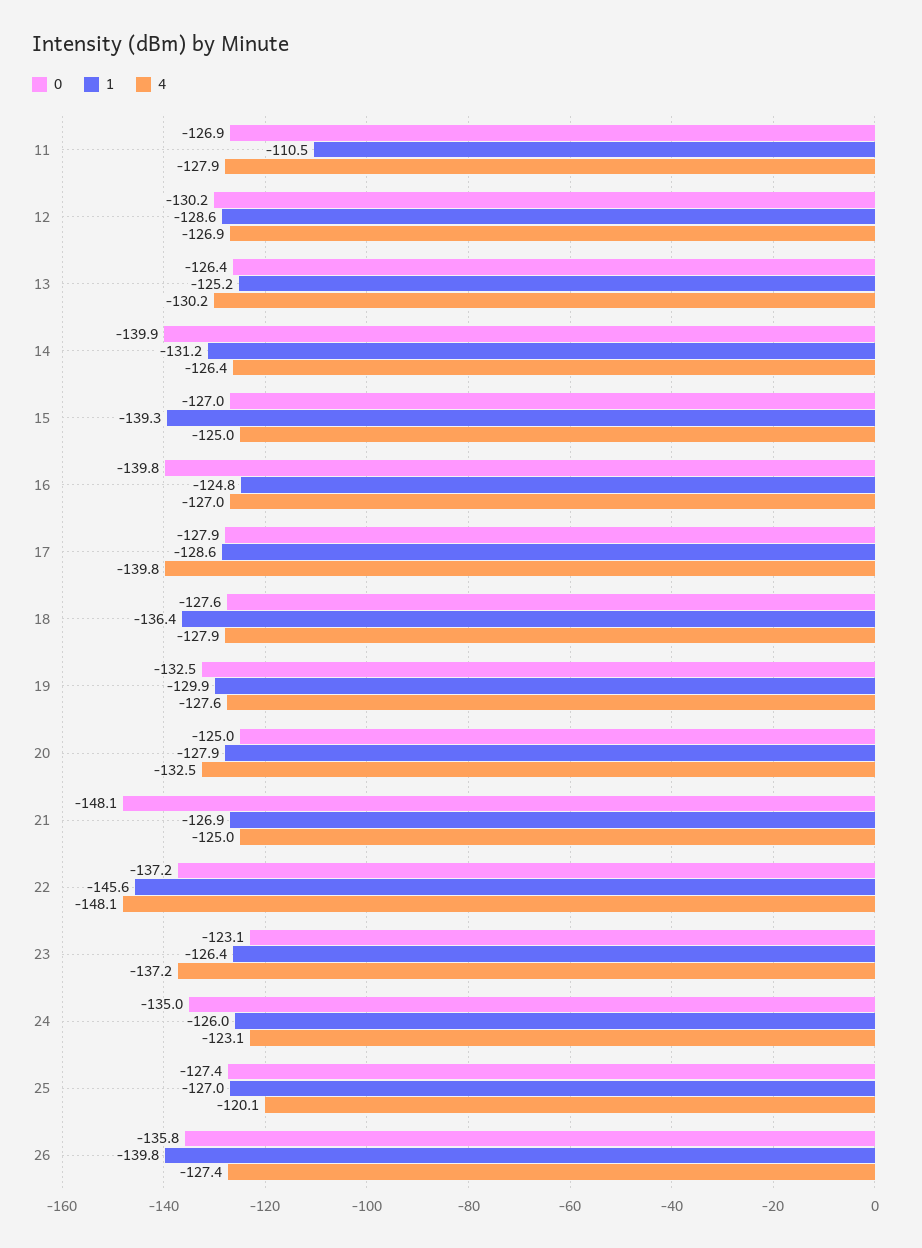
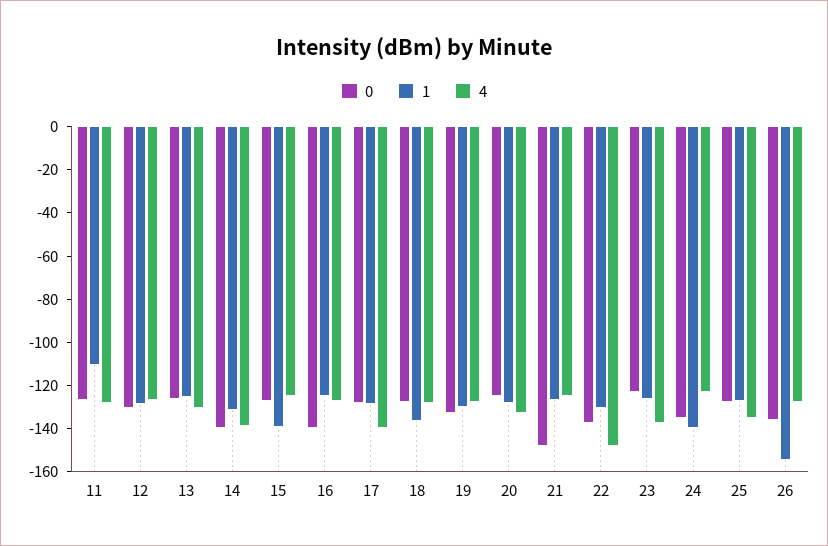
  {
    "0": {
      "11": -126.9,
      "12": -130.2,
      "13": -126.4,
      "14": -139.9,
      "15": -127,
      "16": -139.8,
      "17": -127.9,
      "18": -127.6,
      "19": -132.5,
      "20": -125,
      "21": -148.1,
      "22": -137.2,
      "23": -123.1,
      "24": -135,
      "25": -127.4,
      "26": -135.8
    },
    "1": {
      "11": -110.5,
      "12": -128.6,
      "13": -125.2,
      "14": -131.2,
      "15": -139.3,
      "16": -124.8,
      "17": -128.6,
      "18": -136.4,
      "19": -129.9,
      "20": -127.9,
      "21": -126.9,
-     "22": -145.6,
+     "22": -130,
      "23": -126.4,
-     "24": -126,
+     "24": -140,
      "25": -127,
-     "26": -139.8
+     "26": -155
    },
    "4": {
      "11": -127.9,
      "12": -126.9,
      "13": -130.2,
-     "14": -126.4,
+     "14": -140,
      "15": -125,
      "16": -127,
      "17": -139.8,
      "18": -127.9,
      "19": -127.6,
      "20": -132.5,
      "21": -125,
      "22": -148.1,
      "23": -137.2,
      "24": -123.1,
-     "25": -120.1,
+     "25": -135,
      "26": -127.4
    }
  }

